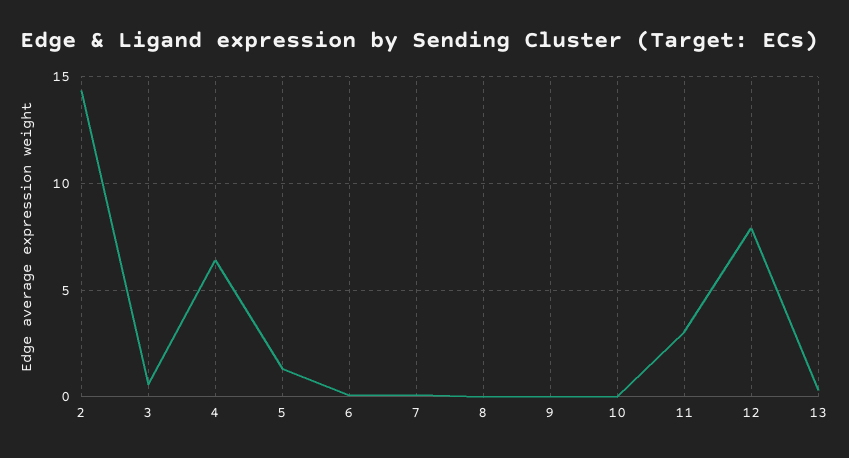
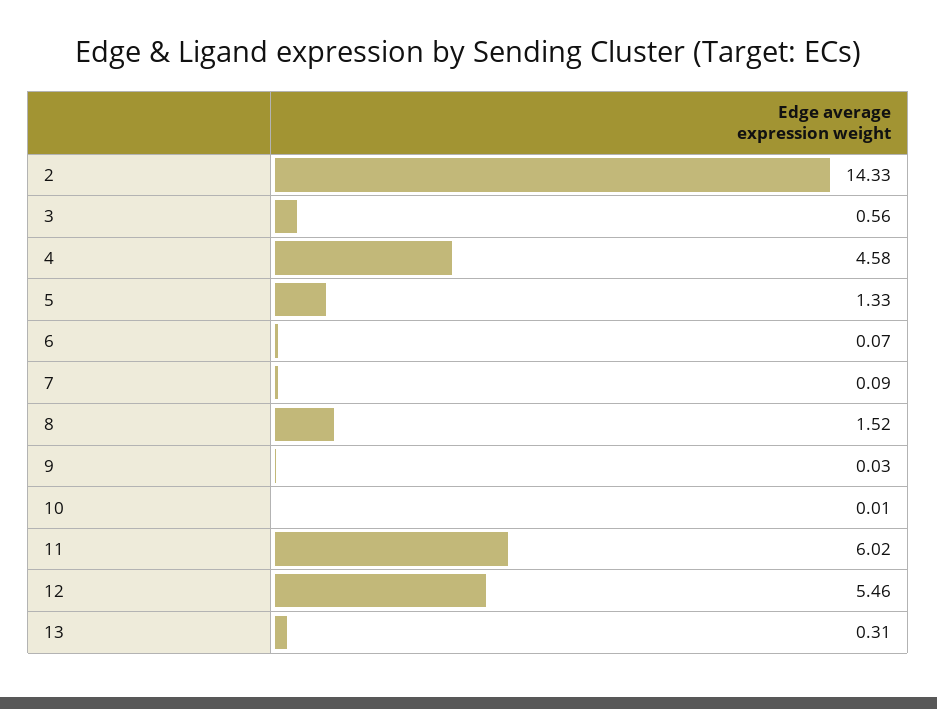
  {
    "2": 14.33,
    "3": 0.56,
-   "4": 6.5,
+   "4": 4.58,
    "5": 1.33,
    "6": 0.07,
    "7": 0.09,
-   "8": 0,
+   "8": 1.52,
    "9": 0.03,
    "10": 0.01,
-   "11": 3,
+   "11": 6.02,
-   "12": 8,
+   "12": 5.46,
    "13": 0.31
  }

